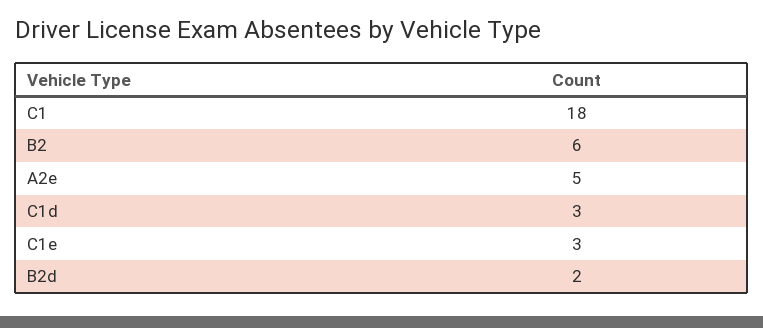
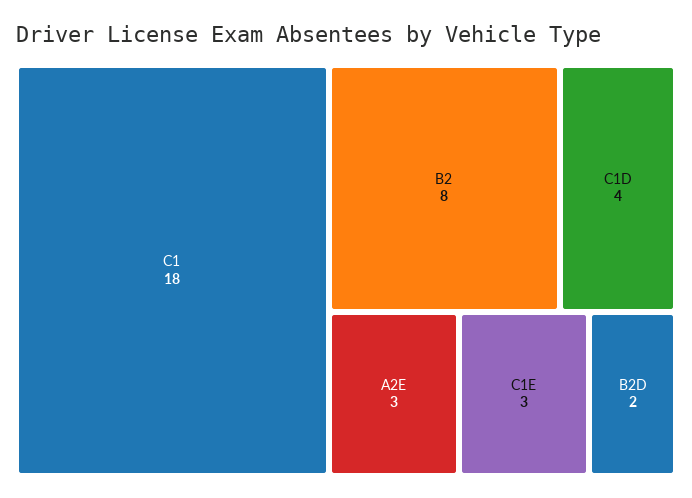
  {
    "C1": 18,
-   "B2": 6,
+   "B2": 8,
-   "A2e": 5,
+   "A2e": 3,
-   "C1d": 3,
+   "C1d": 4,
    "C1e": 3,
    "B2d": 2
  }

